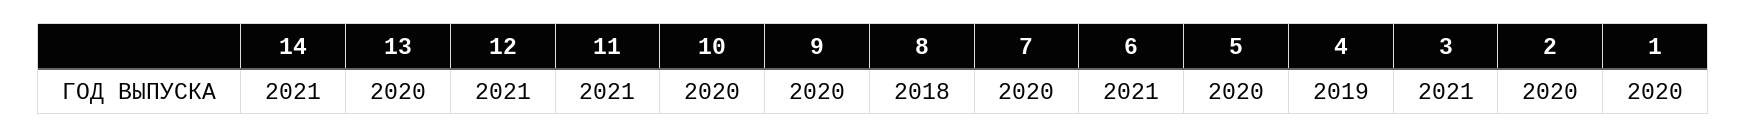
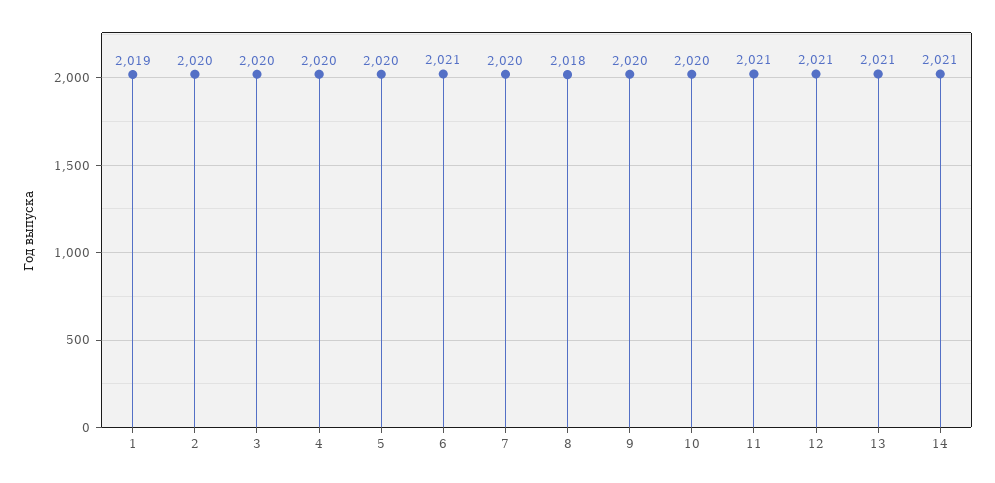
  {
    "14": 2021,
-   "13": 2020,
+   "13": 2021,
    "12": 2021,
    "11": 2021,
    "10": 2020,
    "9": 2020,
    "8": 2018,
    "7": 2020,
    "6": 2021,
    "5": 2020,
-   "4": 2019,
+   "4": 2020,
-   "3": 2021,
+   "3": 2020,
    "2": 2020,
-   "1": 2020
+   "1": 2019
  }

